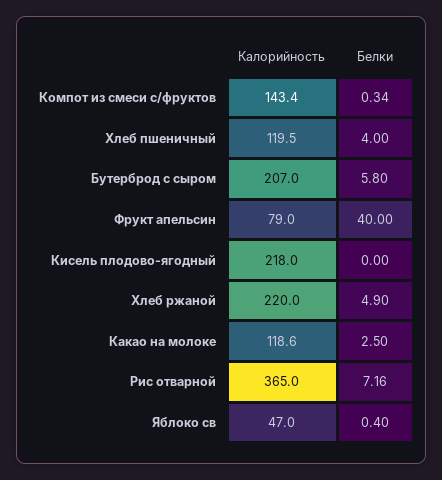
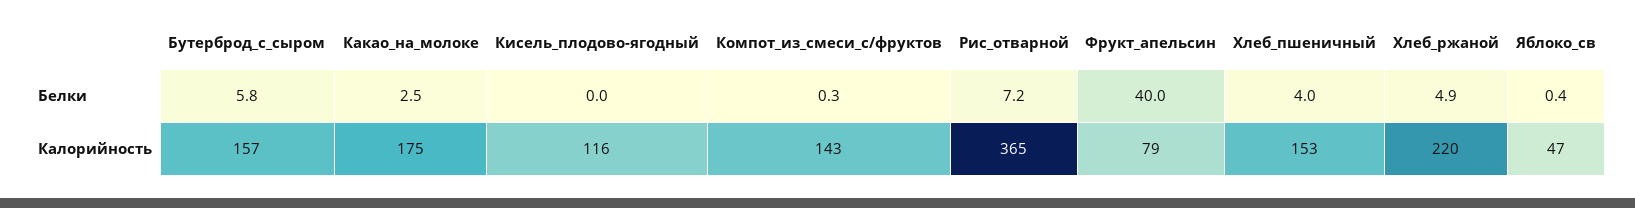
  {
    "Калорийность": {
      "Компот из смеси с/фруктов": 143.4,
-     "Хлеб пшеничный": 119.5,
+     "Хлеб пшеничный": 153,
-     "Бутерброд с сыром": 207,
+     "Бутерброд с сыром": 157,
      "Фрукт апельсин": 79,
-     "Кисель плодово-ягодный": 218,
+     "Кисель плодово-ягодный": 116,
      "Хлеб ржаной": 220,
-     "Какао на молоке": 118.6,
+     "Какао на молоке": 175,
      "Рис отварной": 365,
      "Яблоко св": 47
    },
    "Белки": {
      "Компот из смеси с/фруктов": 0.34,
      "Хлеб пшеничный": 4,
      "Бутерброд с сыром": 5.8,
      "Фрукт апельсин": 40,
      "Кисель плодово-ягодный": 0,
      "Хлеб ржаной": 4.9,
      "Какао на молоке": 2.5,
      "Рис отварной": 7.16,
      "Яблоко св": 0.4
    }
  }

